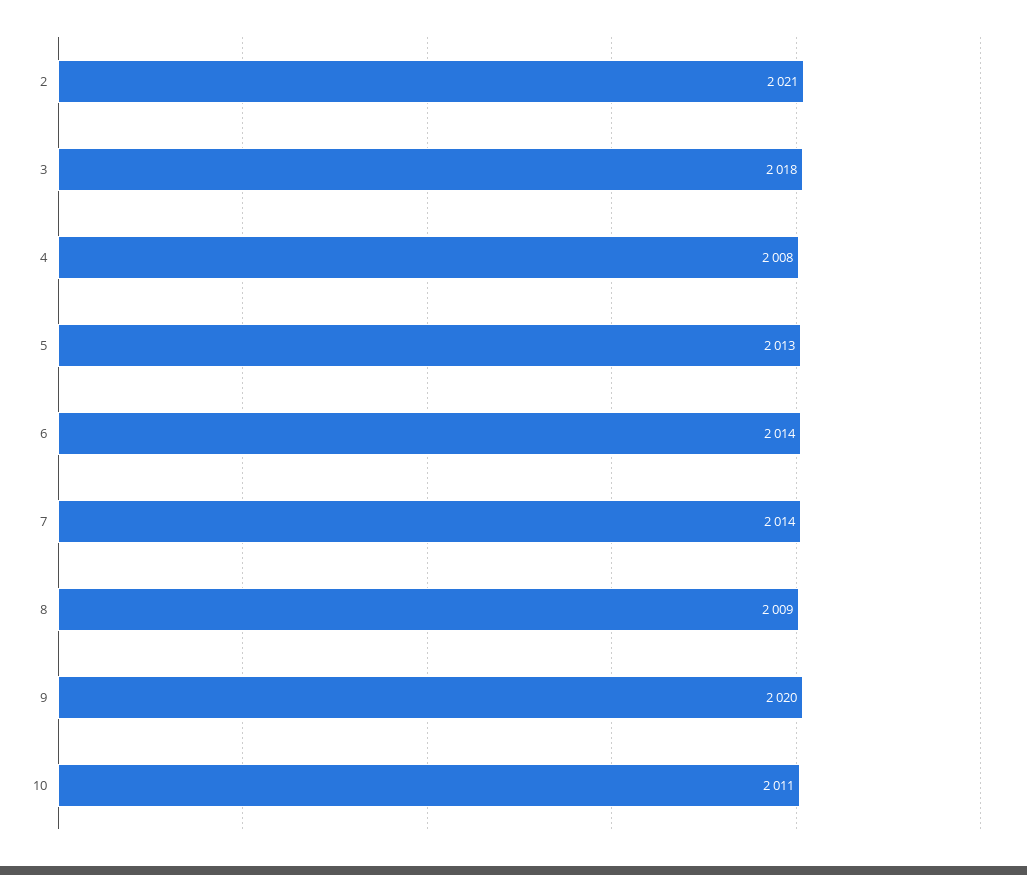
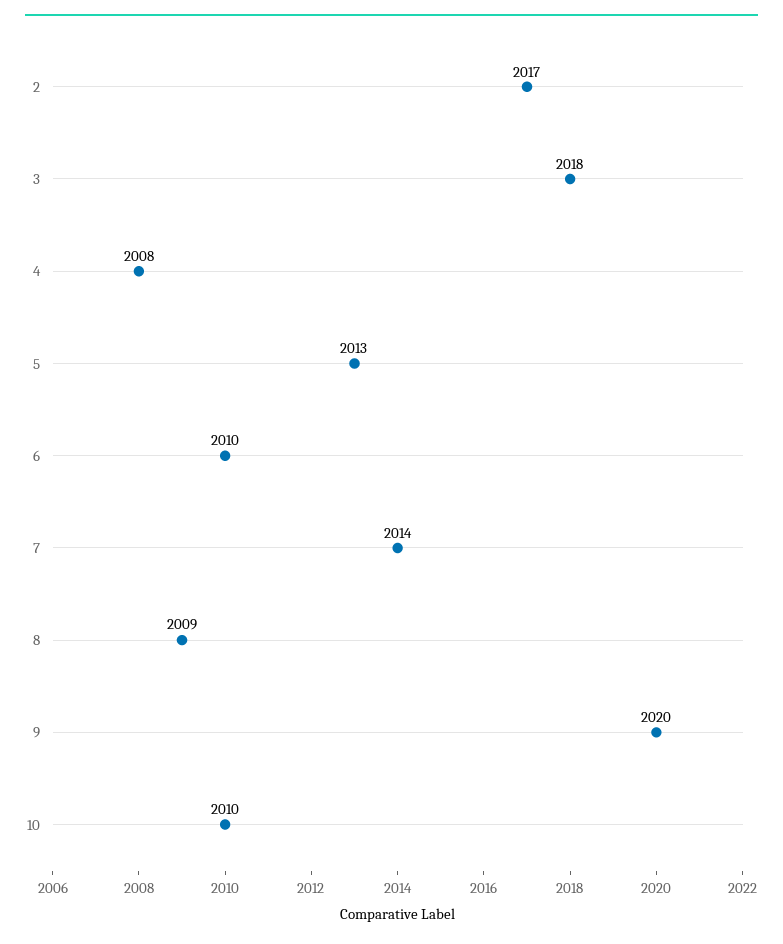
  {
-   "2": 2021,
+   "2": 2017,
    "3": 2018,
    "4": 2008,
    "5": 2013,
-   "6": 2014,
+   "6": 2010,
    "7": 2014,
    "8": 2009,
    "9": 2020,
-   "10": 2011
+   "10": 2010
  }

